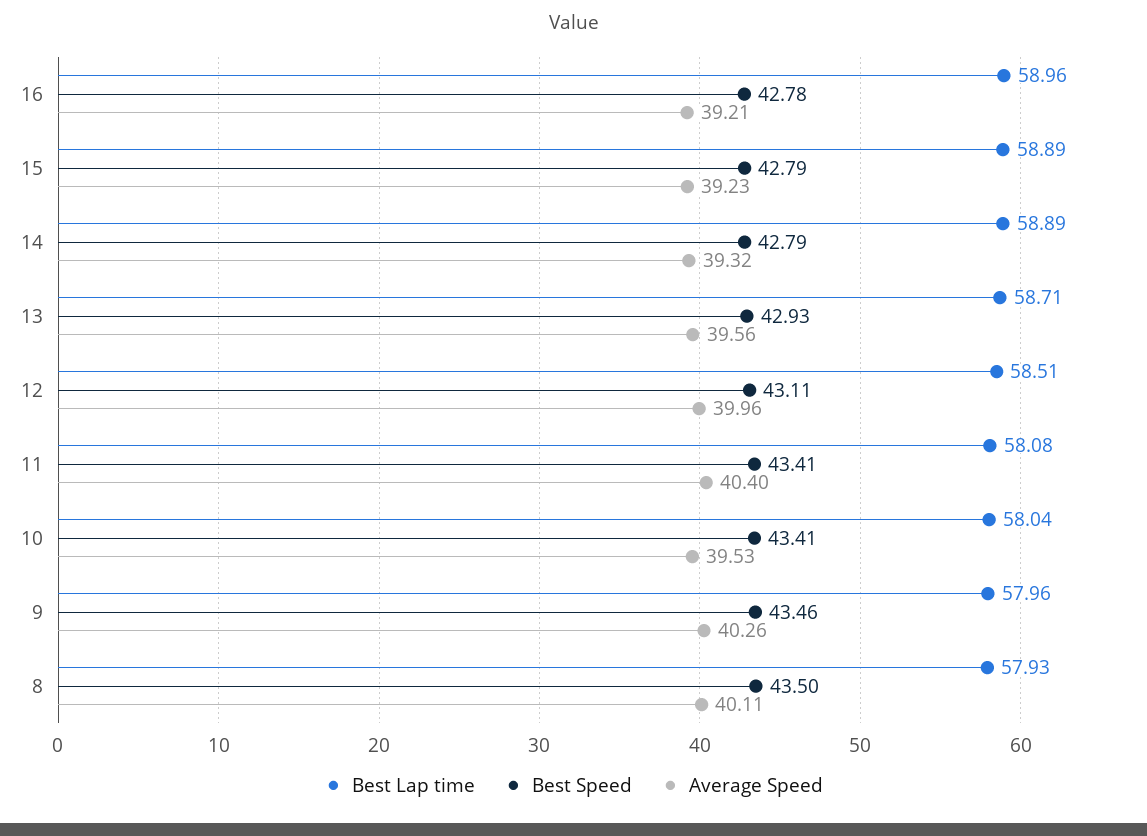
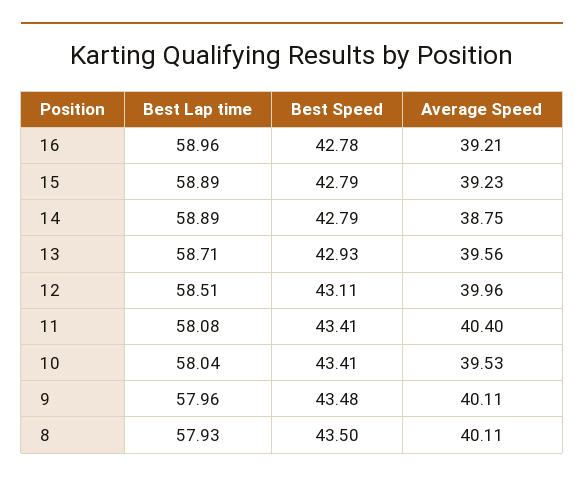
  {
    "Best Lap time": {
      "16": 58.96,
      "15": 58.89,
      "14": 58.89,
      "13": 58.71,
      "12": 58.51,
      "11": 58.08,
      "10": 58.04,
      "9": 57.96,
      "8": 57.93
    },
    "Best Speed": {
      "16": 42.78,
      "15": 42.79,
      "14": 42.79,
      "13": 42.93,
      "12": 43.11,
      "11": 43.41,
      "10": 43.41,
-     "9": 43.46,
+     "9": 43.48,
      "8": 43.5
    },
    "Average Speed": {
      "16": 39.21,
      "15": 39.23,
-     "14": 39.32,
+     "14": 38.75,
      "13": 39.56,
      "12": 39.96,
      "11": 40.4,
      "10": 39.53,
-     "9": 40.26,
+     "9": 40.11,
      "8": 40.11
    }
  }

